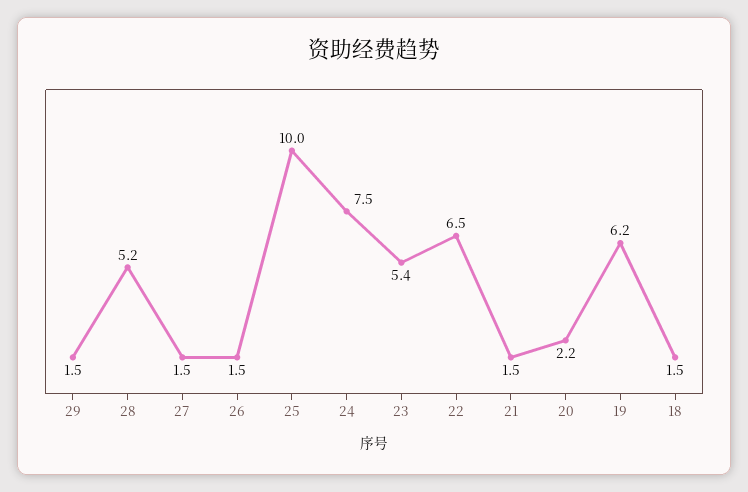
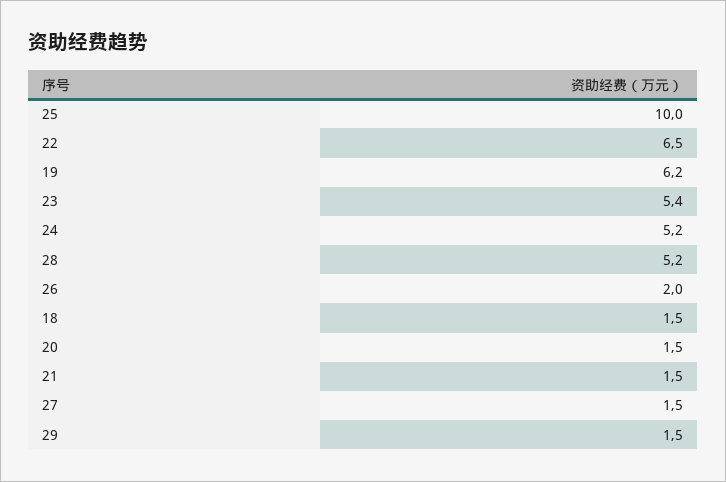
  {
    "29": 1.5,
    "28": 5.2,
    "27": 1.5,
-   "26": 1.5,
+   "26": 2,
    "25": 10,
-   "24": 7.5,
+   "24": 5.2,
    "23": 5.4,
    "22": 6.5,
    "21": 1.5,
-   "20": 2.2,
+   "20": 1.5,
    "19": 6.2,
    "18": 1.5
  }

